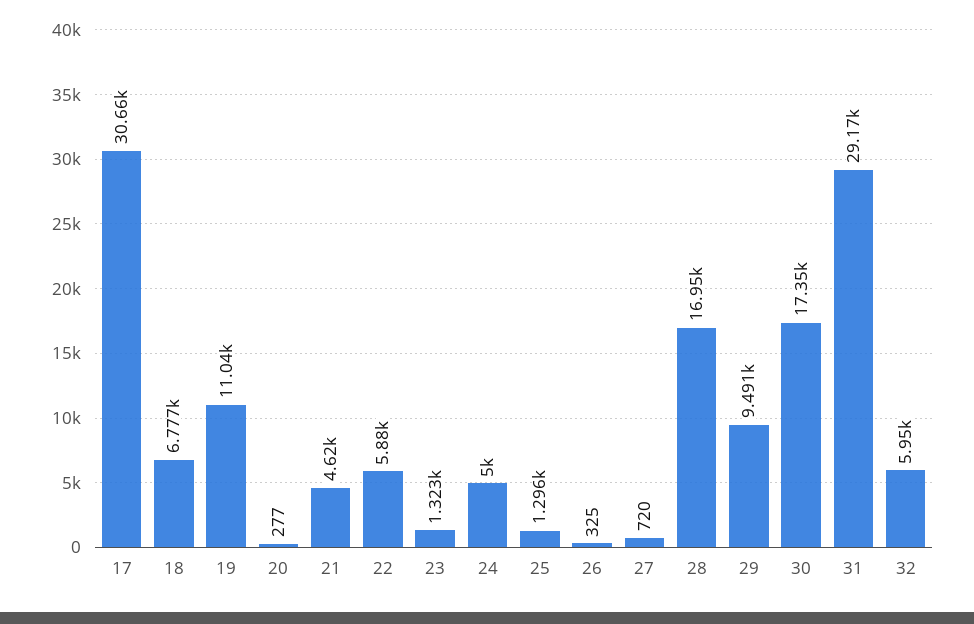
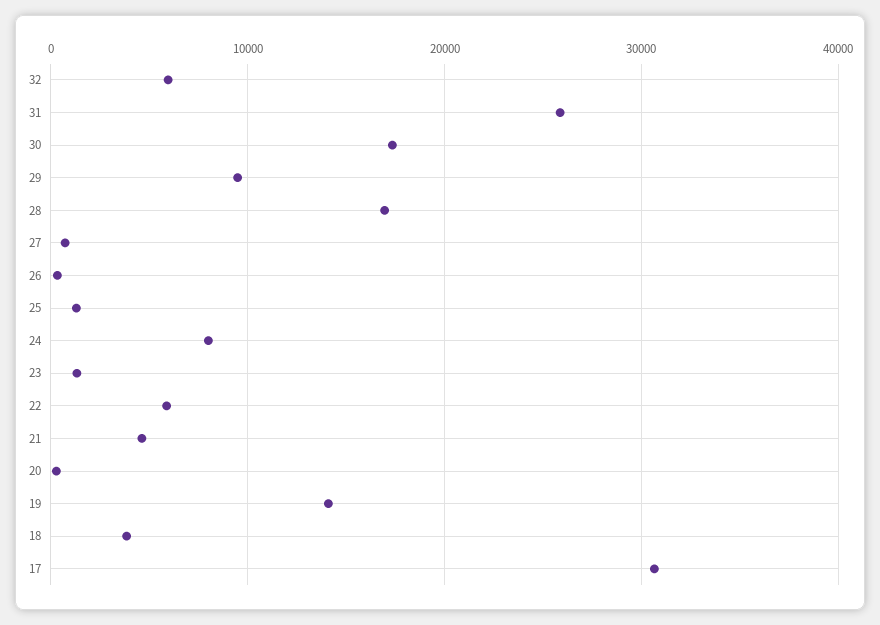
  {
    "17": 30660,
-   "18": 6777,
+   "18": 4000,
-   "19": 11040,
+   "19": 14000,
    "20": 277,
    "21": 4620,
    "22": 5880,
    "23": 1323,
-   "24": 5000,
+   "24": 8000,
    "25": 1296,
    "26": 325,
    "27": 720,
    "28": 16950,
    "29": 9491,
    "30": 17350,
-   "31": 29170,
+   "31": 26000,
    "32": 5950
  }

